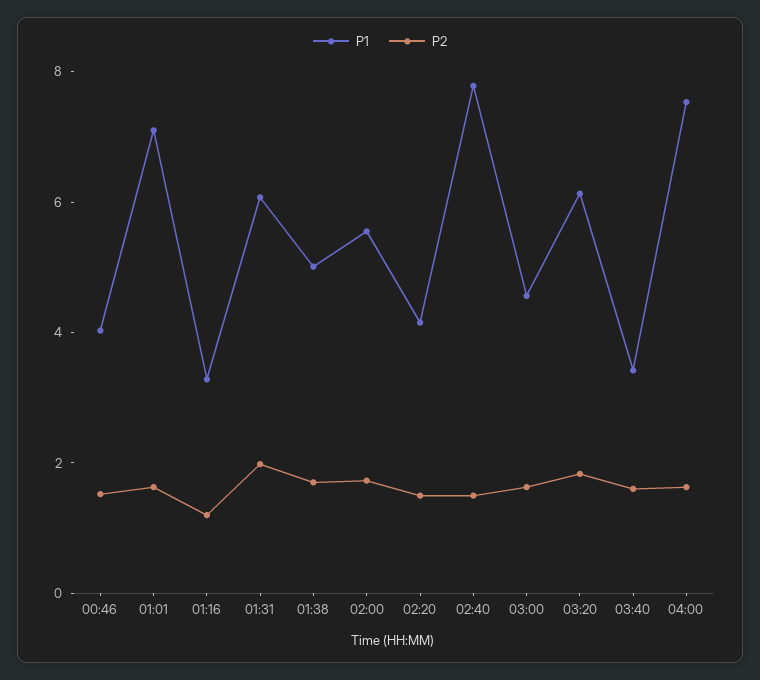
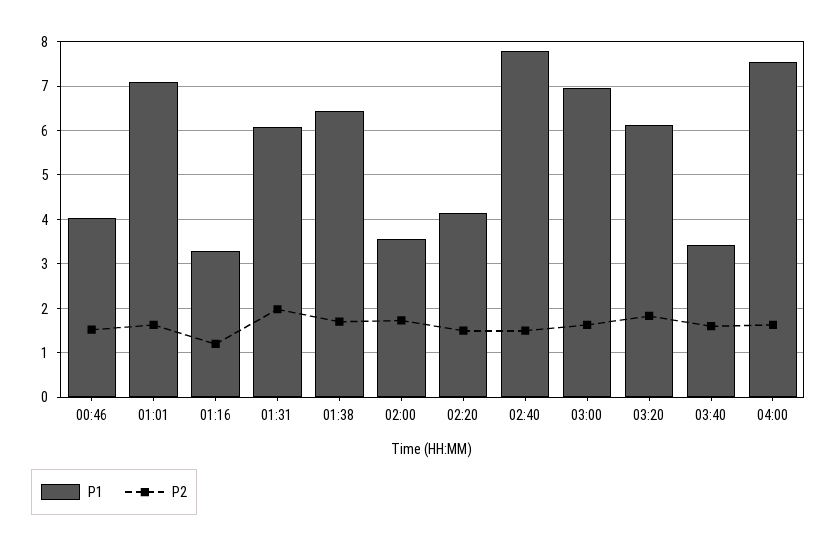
  {
    "P1": {
      "00:46": 4,
      "01:01": 7.2,
      "01:16": 3.2,
      "01:31": 6,
-     "01:38": 5,
+     "01:38": 6.4,
-     "02:00": 5.5,
+     "02:00": 3.6,
      "02:20": 4.2,
      "02:40": 7.8,
-     "03:00": 4.5,
+     "03:00": 7,
      "03:20": 6.2,
      "03:40": 3.4,
      "04:00": 7.6
    },
    "P2": {
      "00:46": 1.6,
      "01:01": 1.6,
      "01:16": 1.2,
      "01:31": 2,
      "01:38": 1.8,
      "02:00": 1.8,
      "02:20": 1.6,
      "02:40": 1.6,
      "03:00": 1.6,
      "03:20": 1.8,
      "03:40": 1.6,
      "04:00": 1.6
    }
  }

